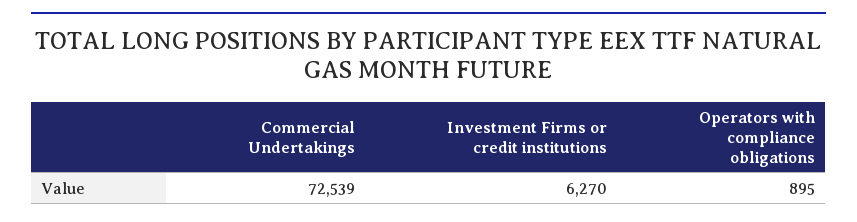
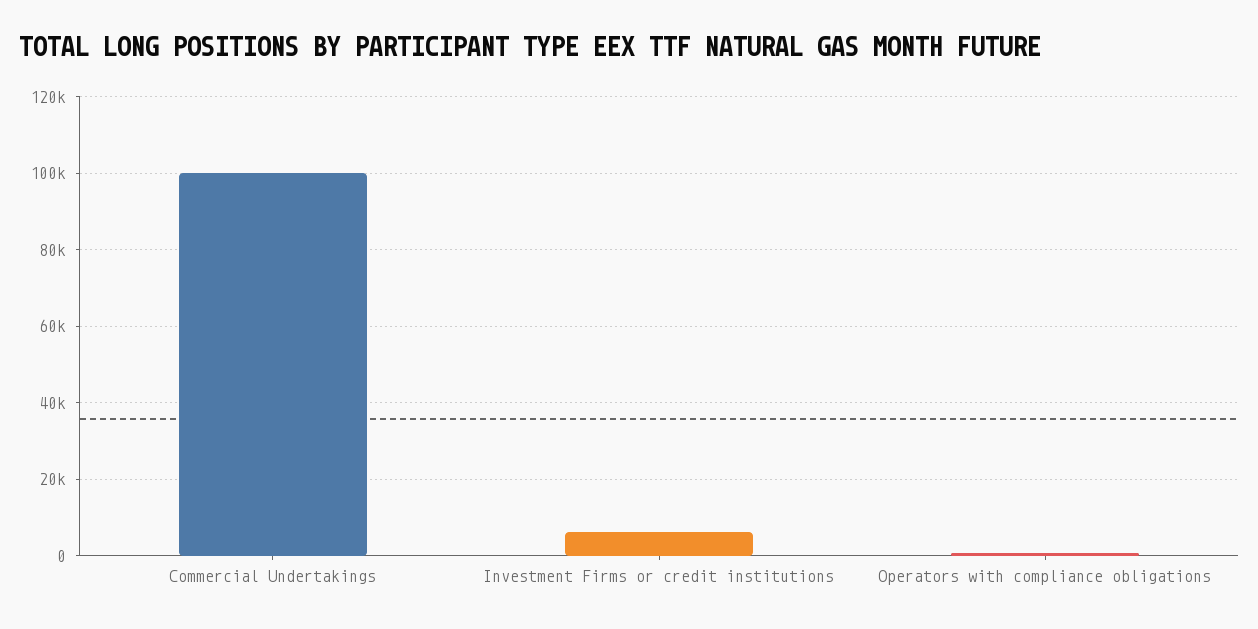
  {
-   "Commercial Undertakings": 72539,
+   "Commercial Undertakings": 100000,
    "Investment Firms or credit institutions": 6270,
    "Operators with compliance obligations": 895
  }

